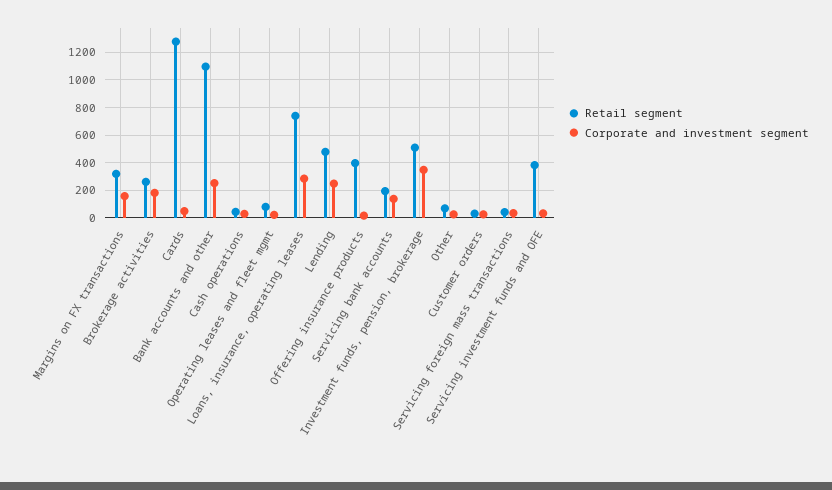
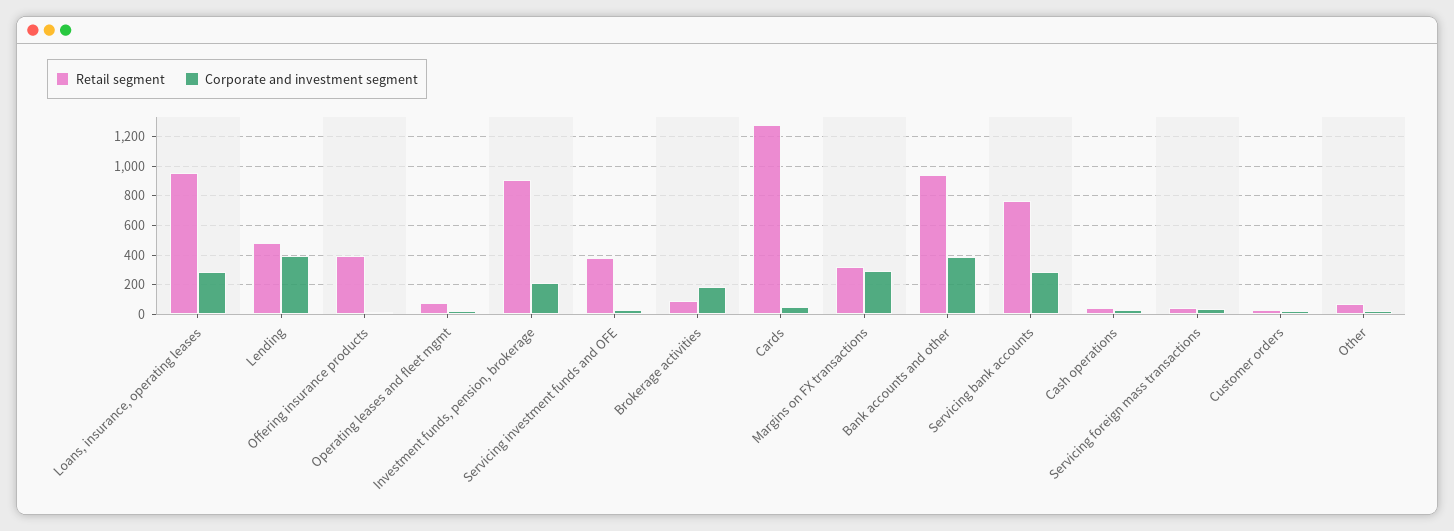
  {
    "Retail segment": {
      "Margins on FX transactions": 300,
-     "Brokerage activities": 250,
+     "Brokerage activities": 100,
      "Cards": 1300,
-     "Bank accounts and other": 1100,
+     "Bank accounts and other": 950,
      "Cash operations": 50,
      "Operating leases and fleet mgmt": 100,
-     "Loans, insurance, operating leases": 750,
+     "Loans, insurance, operating leases": 950,
      "Lending": 500,
      "Offering insurance products": 400,
-     "Servicing bank accounts": 200,
+     "Servicing bank accounts": 750,
-     "Investment funds, pension, brokerage": 500,
+     "Investment funds, pension, brokerage": 900,
      "Other": 50,
      "Customer orders": 50,
      "Servicing foreign mass transactions": 50,
      "Servicing investment funds and OFE": 400
    },
    "Corporate and investment segment": {
-     "Margins on FX transactions": 150,
+     "Margins on FX transactions": 300,
      "Brokerage activities": 200,
      "Cards": 50,
-     "Bank accounts and other": 250,
+     "Bank accounts and other": 400,
      "Cash operations": 50,
      "Operating leases and fleet mgmt": 0,
      "Loans, insurance, operating leases": 300,
-     "Lending": 250,
+     "Lending": 400,
      "Offering insurance products": 0,
-     "Servicing bank accounts": 150,
+     "Servicing bank accounts": 300,
-     "Investment funds, pension, brokerage": 350,
+     "Investment funds, pension, brokerage": 200,
      "Other": 50,
      "Customer orders": 0,
      "Servicing foreign mass transactions": 50,
      "Servicing investment funds and OFE": 50
    }
  }

